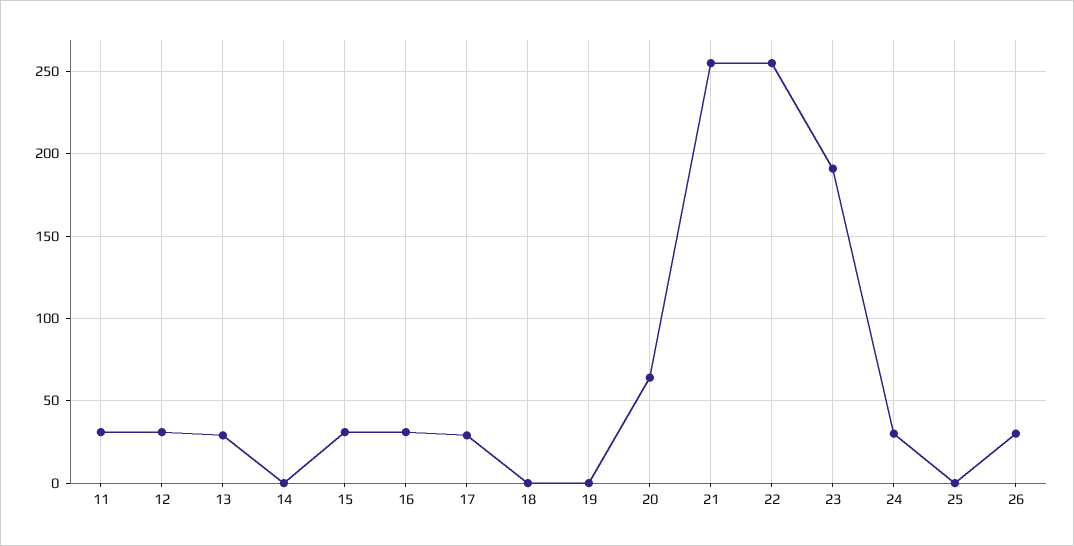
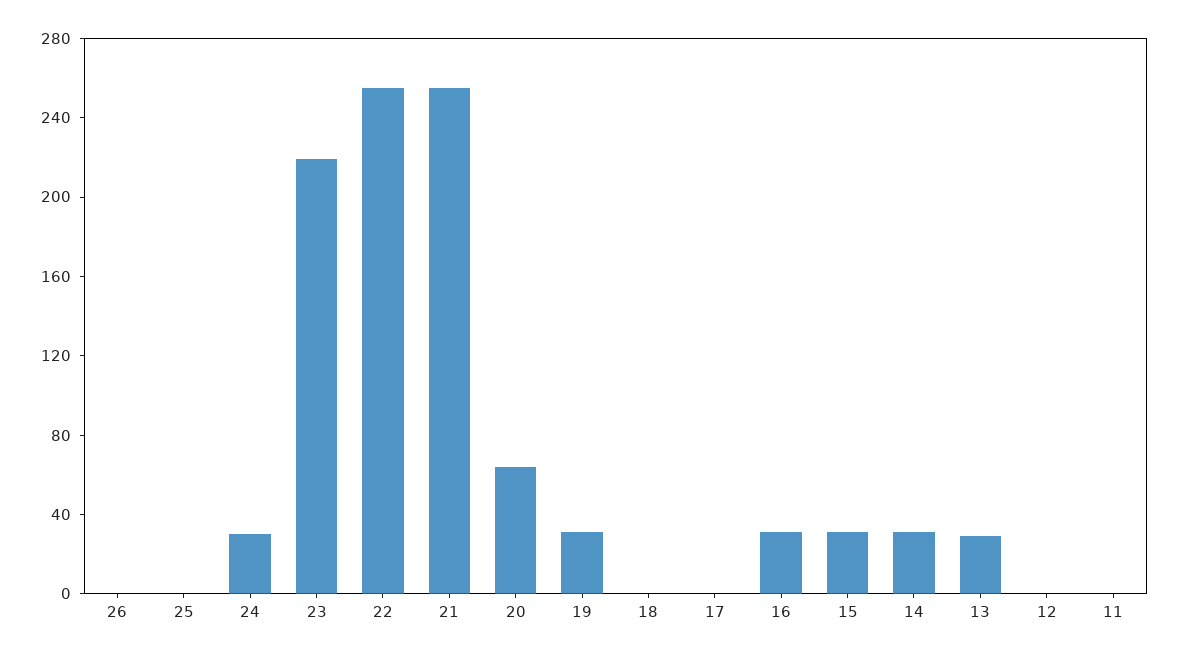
  {
-   "11": 30,
+   "11": 0,
-   "12": 30,
+   "12": 0,
    "13": 30,
-   "14": 0,
+   "14": 30,
    "15": 30,
    "16": 30,
-   "17": 30,
+   "17": 0,
    "18": 0,
-   "19": 0,
+   "19": 30,
    "20": 65,
    "21": 255,
    "22": 255,
-   "23": 190,
+   "23": 220,
    "24": 30,
    "25": 0,
-   "26": 30
+   "26": 0
  }

